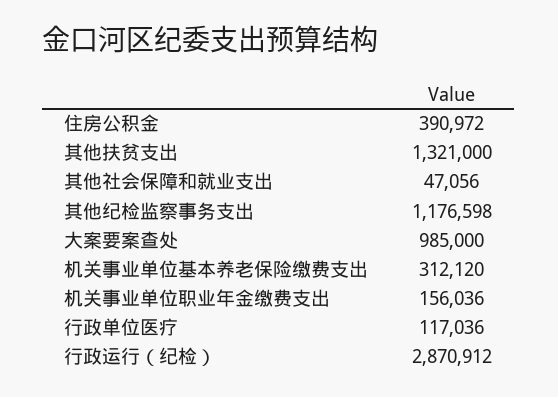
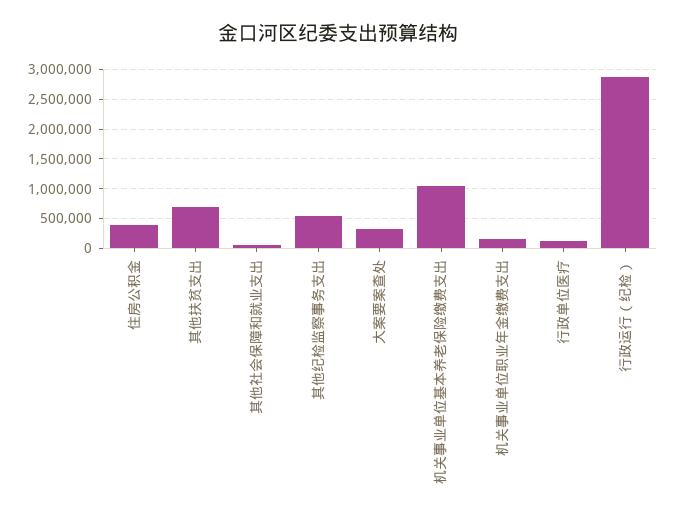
  {
    "住房公积金": 390972,
-   "其他扶贫支出": 1321000,
+   "其他扶贫支出": 750000,
    "其他社会保障和就业支出": 47056,
-   "其他纪检监察事务支出": 1176598,
+   "其他纪检监察事务支出": 500000,
-   "大案要案查处": 985000,
+   "大案要案查处": 250000,
-   "机关事业单位基本养老保险缴费支出": 312120,
+   "机关事业单位基本养老保险缴费支出": 1000000,
    "机关事业单位职业年金缴费支出": 156036,
    "行政单位医疗": 117036,
    "行政运行（纪检）": 2870912
  }

